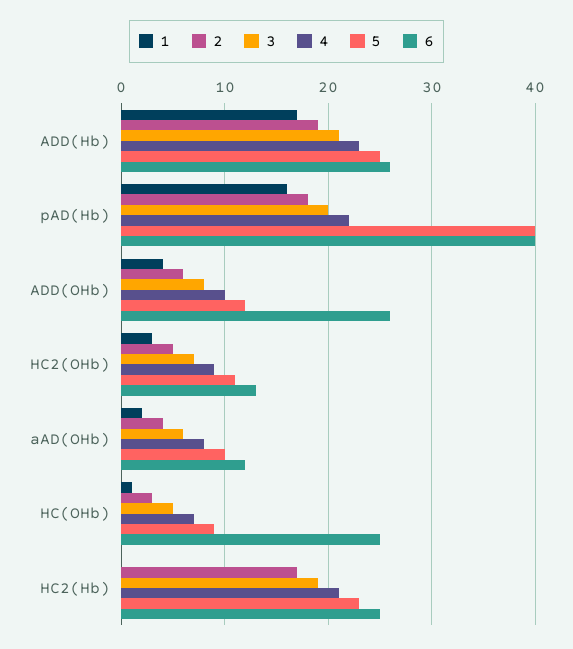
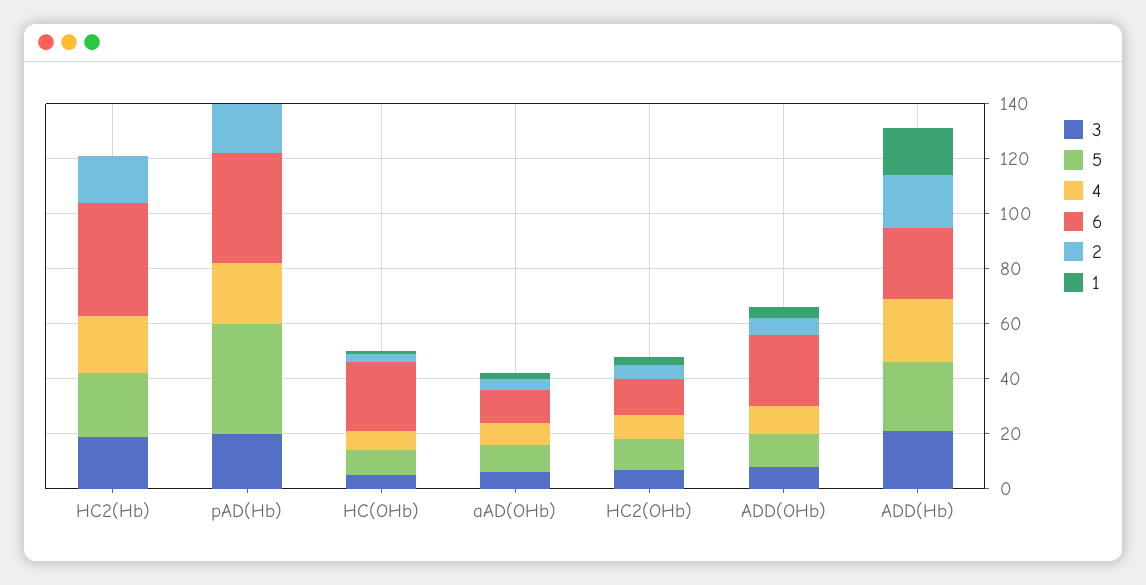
  {
    "1": {
      "ADD(Hb)": 17,
-     "pAD(Hb)": 16,
+     "pAD(Hb)": 0,
      "ADD(OHb)": 4,
      "HC2(OHb)": 3,
      "aAD(OHb)": 2,
      "HC(OHb)": 1,
      "HC2(Hb)": 0
    },
    "2": {
      "ADD(Hb)": 19,
      "pAD(Hb)": 18,
      "ADD(OHb)": 6,
      "HC2(OHb)": 5,
      "aAD(OHb)": 4,
      "HC(OHb)": 3,
      "HC2(Hb)": 17
    },
    "3": {
      "ADD(Hb)": 21,
      "pAD(Hb)": 20,
      "ADD(OHb)": 8,
      "HC2(OHb)": 7,
      "aAD(OHb)": 6,
      "HC(OHb)": 5,
      "HC2(Hb)": 19
    },
    "4": {
      "ADD(Hb)": 23,
      "pAD(Hb)": 22,
      "ADD(OHb)": 10,
      "HC2(OHb)": 9,
      "aAD(OHb)": 8,
      "HC(OHb)": 7,
      "HC2(Hb)": 21
    },
    "5": {
      "ADD(Hb)": 25,
      "pAD(Hb)": 40,
      "ADD(OHb)": 12,
      "HC2(OHb)": 11,
      "aAD(OHb)": 10,
      "HC(OHb)": 9,
      "HC2(Hb)": 23
    },
    "6": {
      "ADD(Hb)": 26,
      "pAD(Hb)": 40,
      "ADD(OHb)": 26,
      "HC2(OHb)": 13,
      "aAD(OHb)": 12,
      "HC(OHb)": 25,
-     "HC2(Hb)": 25
+     "HC2(Hb)": 40
    }
  }

